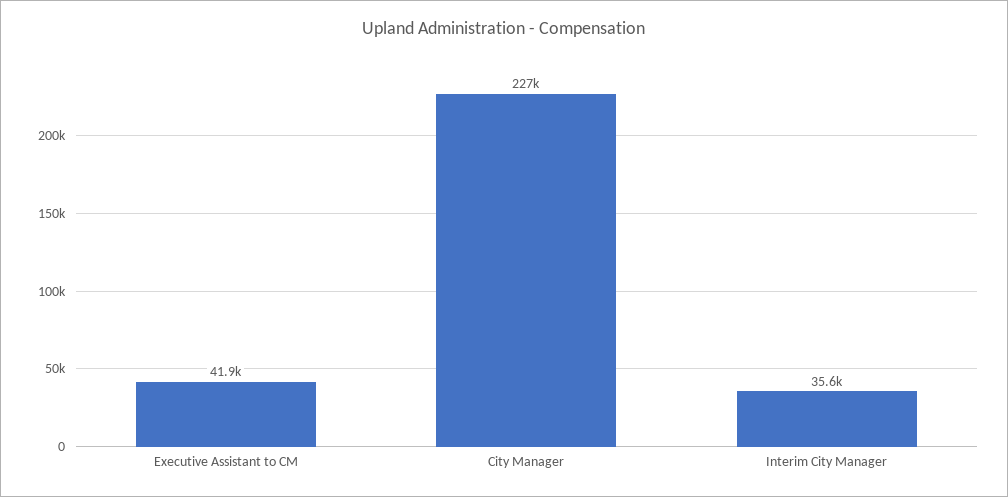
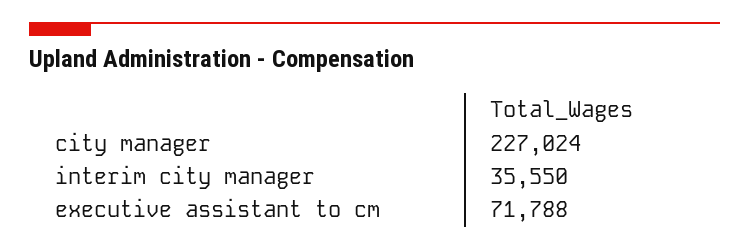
  {
-   "Executive Assistant to CM": 41900,
+   "Executive Assistant to CM": 71788,
    "City Manager": 227024,
    "Interim City Manager": 35550
  }

